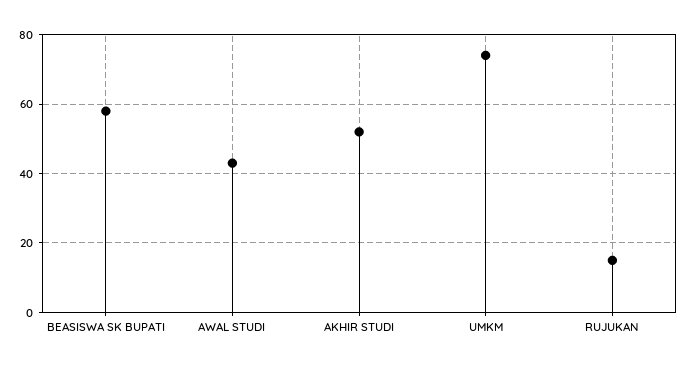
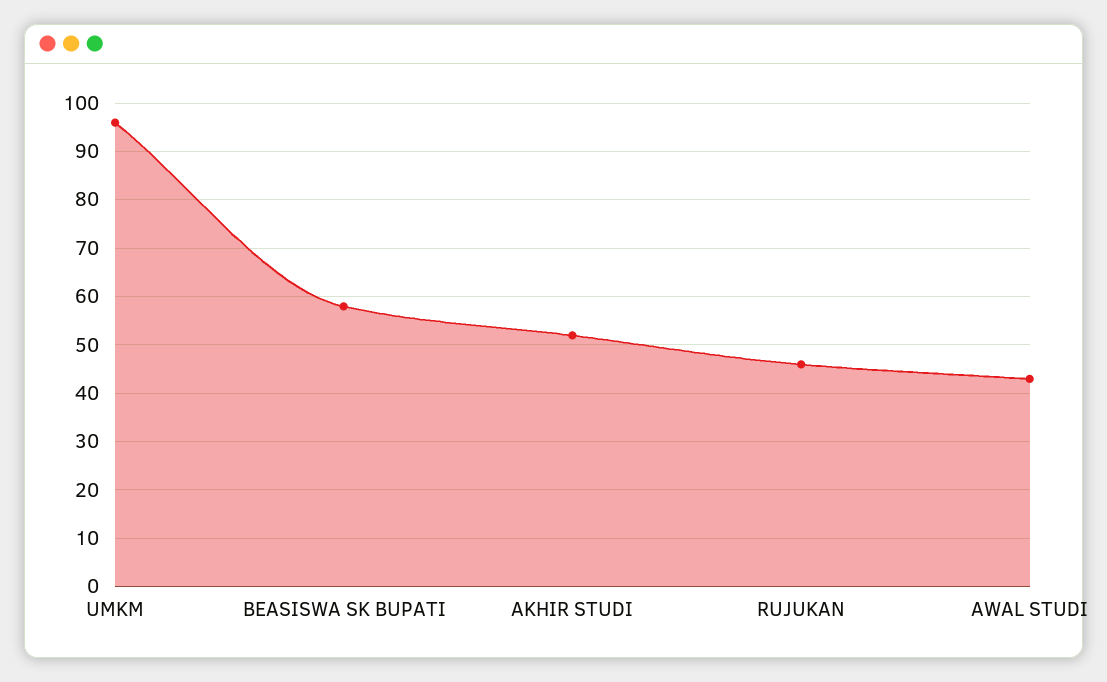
  {
    "BEASISWA SK BUPATI": 60,
    "AWAL STUDI": 45,
    "AKHIR STUDI": 50,
-   "UMKM": 75,
+   "UMKM": 95,
-   "RUJUKAN": 15
+   "RUJUKAN": 45
  }

